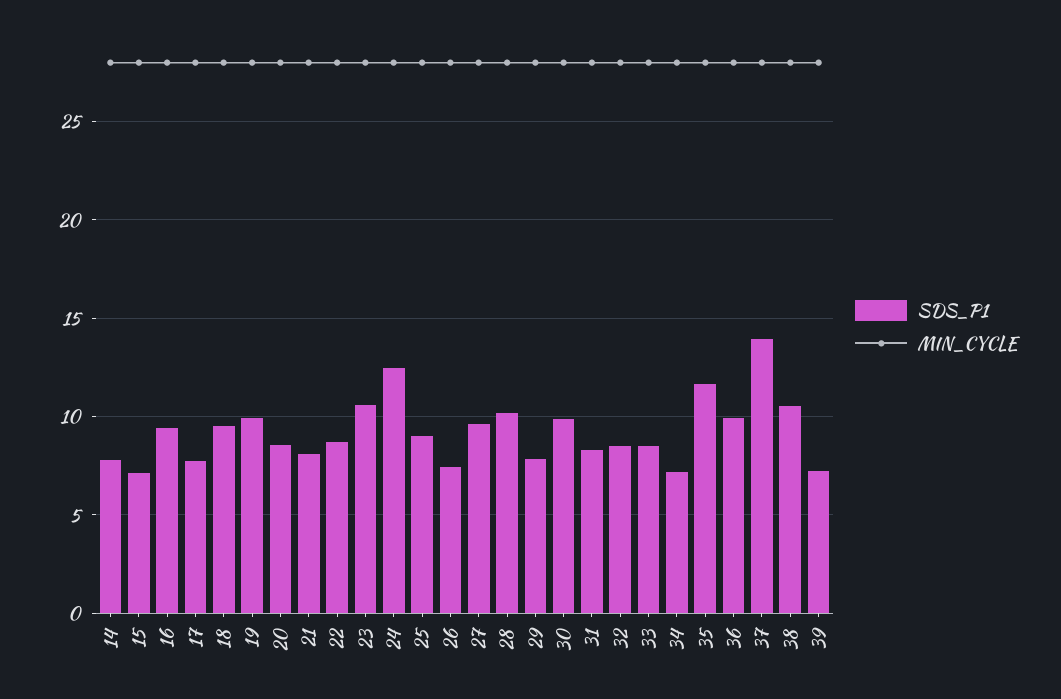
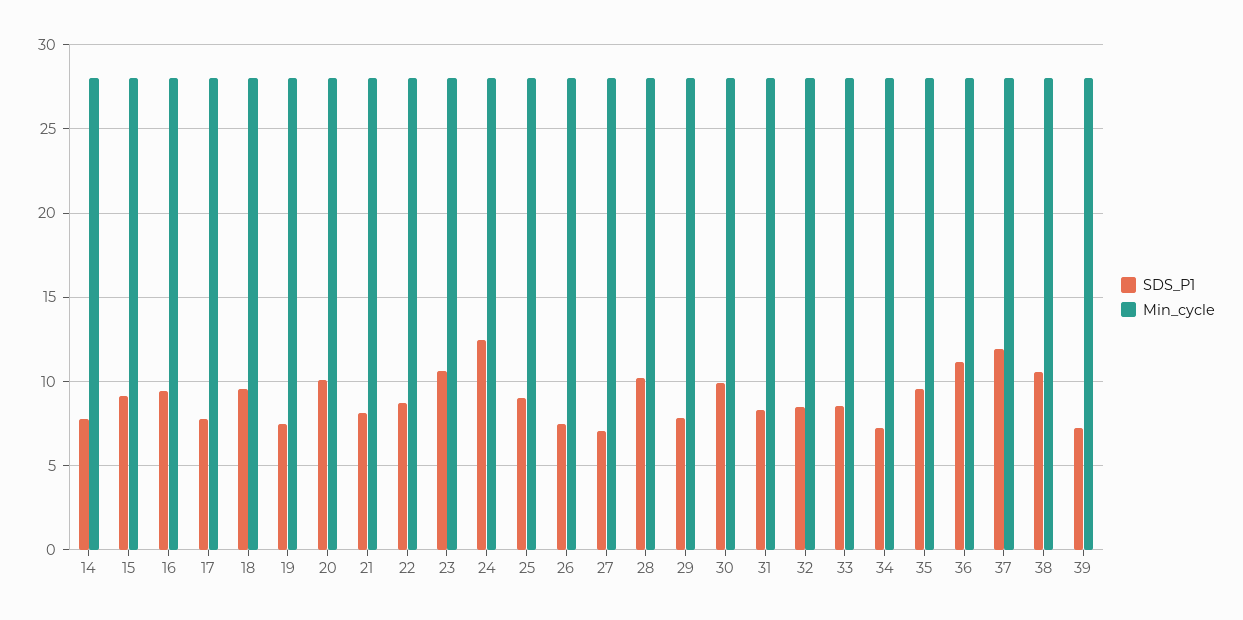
  {
    "SDS_P1": {
      "14": 8,
-     "15": 7,
+     "15": 9,
      "16": 9.5,
      "17": 8,
      "18": 9.5,
-     "19": 10,
+     "19": 7.5,
-     "20": 8.5,
+     "20": 10,
      "21": 8,
      "22": 8.5,
      "23": 10.5,
      "24": 12.5,
      "25": 9,
      "26": 7.5,
-     "27": 9.5,
+     "27": 7,
      "28": 10,
      "29": 8,
      "30": 10,
      "31": 8.5,
      "32": 8.5,
      "33": 8.5,
      "34": 7,
-     "35": 11.5,
+     "35": 9.5,
-     "36": 10,
+     "36": 11,
-     "37": 14,
+     "37": 12,
      "38": 10.5,
      "39": 7.5
    },
    "MIN_CYCLE": {
      "14": 28,
      "15": 28,
      "16": 28,
      "17": 28,
      "18": 28,
      "19": 28,
      "20": 28,
      "21": 28,
      "22": 28,
      "23": 28,
      "24": 28,
      "25": 28,
      "26": 28,
      "27": 28,
      "28": 28,
      "29": 28,
      "30": 28,
      "31": 28,
      "32": 28,
      "33": 28,
      "34": 28,
      "35": 28,
      "36": 28,
      "37": 28,
      "38": 28,
      "39": 28
    }
  }

